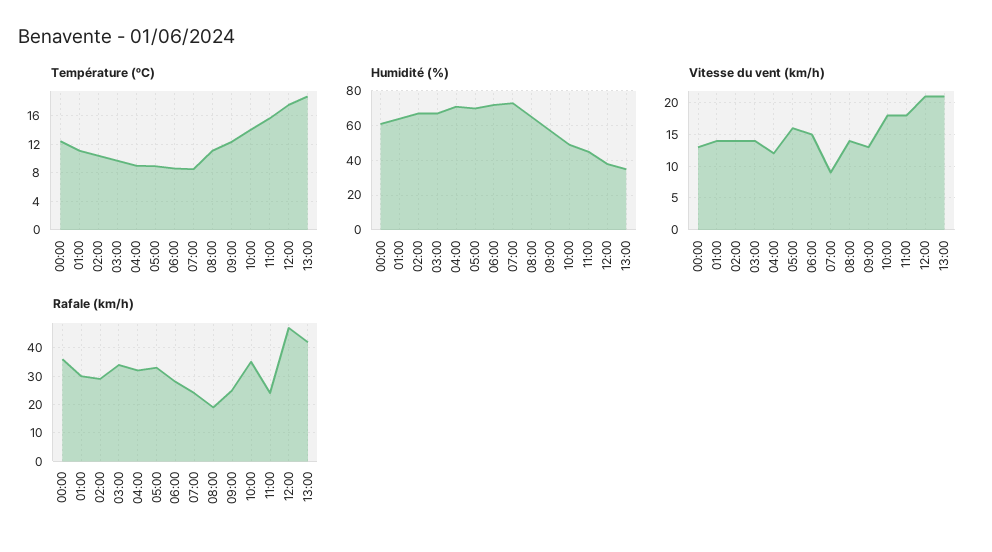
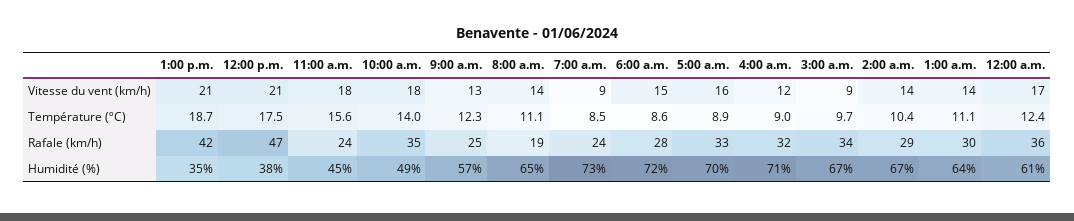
  {
    "Température (ºC)": {
      "00:00": 12.4,
      "01:00": 11.1,
      "02:00": 10.4,
      "03:00": 9.7,
      "04:00": 9,
      "05:00": 8.9,
      "06:00": 8.6,
      "07:00": 8.5,
      "08:00": 11.1,
      "09:00": 12.3,
      "10:00": 14,
      "11:00": 15.6,
      "12:00": 17.5,
      "13:00": 18.7
    },
    "Humidité (%)": {
      "00:00": 61,
      "01:00": 64,
      "02:00": 67,
      "03:00": 67,
      "04:00": 71,
      "05:00": 70,
      "06:00": 72,
      "07:00": 73,
      "08:00": 65,
      "09:00": 57,
      "10:00": 49,
      "11:00": 45,
      "12:00": 38,
      "13:00": 35
    },
    "Vitesse du vent (km/h)": {
-     "00:00": 13,
+     "00:00": 17,
      "01:00": 14,
      "02:00": 14,
-     "03:00": 14,
+     "03:00": 9,
      "04:00": 12,
      "05:00": 16,
      "06:00": 15,
      "07:00": 9,
      "08:00": 14,
      "09:00": 13,
      "10:00": 18,
      "11:00": 18,
      "12:00": 21,
      "13:00": 21
    },
    "Rafale (km/h)": {
      "00:00": 36,
      "01:00": 30,
      "02:00": 29,
      "03:00": 34,
      "04:00": 32,
      "05:00": 33,
      "06:00": 28,
      "07:00": 24,
      "08:00": 19,
      "09:00": 25,
      "10:00": 35,
      "11:00": 24,
      "12:00": 47,
      "13:00": 42
    }
  }

